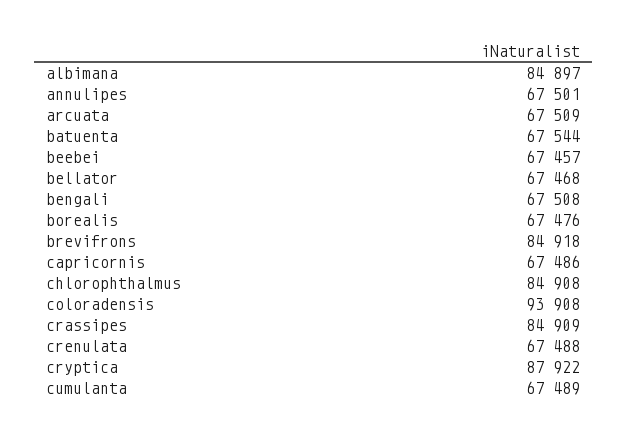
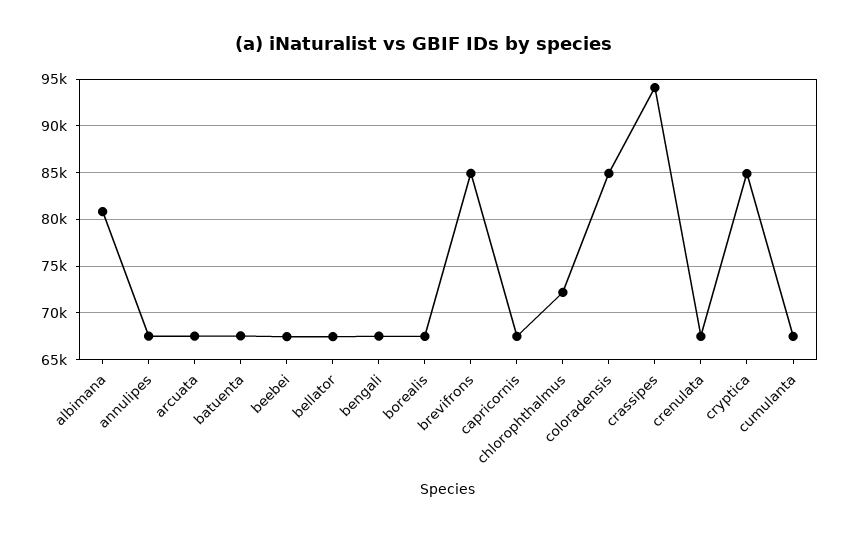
  {
-   "albimana": 84897,
+   "albimana": 81000,
    "annulipes": 67501,
    "arcuata": 67509,
    "batuenta": 67544,
    "beebei": 67457,
    "bellator": 67468,
    "bengali": 67508,
    "borealis": 67476,
    "brevifrons": 84918,
    "capricornis": 67486,
-   "chlorophthalmus": 84908,
+   "chlorophthalmus": 72000,
-   "coloradensis": 93908,
+   "coloradensis": 85000,
-   "crassipes": 84909,
+   "crassipes": 94000,
    "crenulata": 67488,
-   "cryptica": 87922,
+   "cryptica": 85000,
    "cumulanta": 67489
  }

